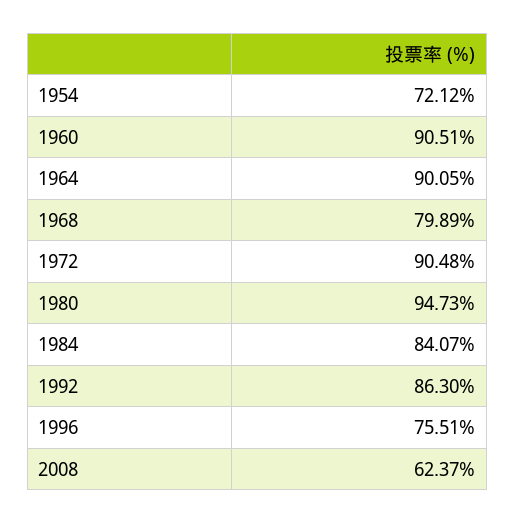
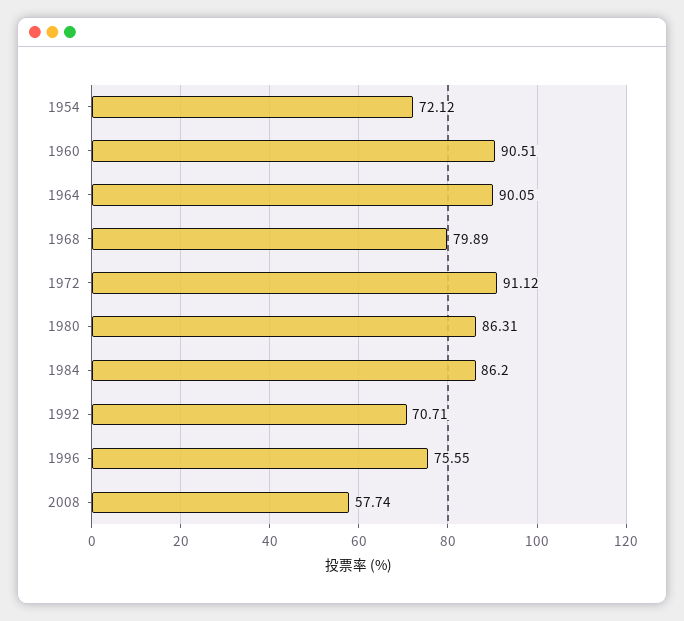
  {
    "1954": 72.12,
    "1960": 90.51,
    "1964": 90.05,
    "1968": 79.89,
-   "1972": 90.48,
+   "1972": 91.12,
-   "1980": 94.73,
+   "1980": 86.31,
-   "1984": 84.07,
+   "1984": 86.2,
-   "1992": 86.3,
+   "1992": 70.71,
-   "1996": 75.51,
+   "1996": 75.55,
-   "2008": 62.37
+   "2008": 57.74
  }

